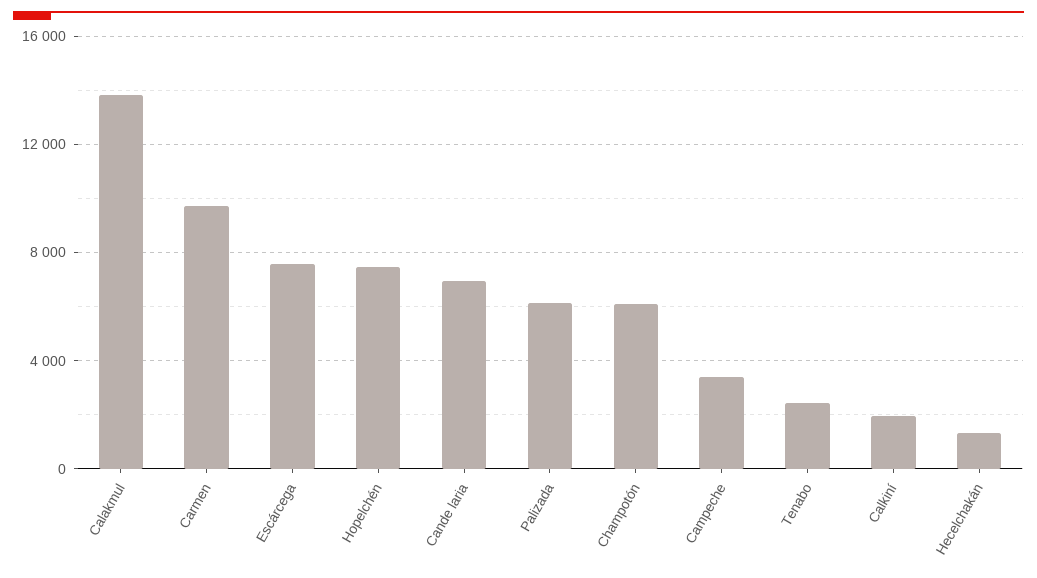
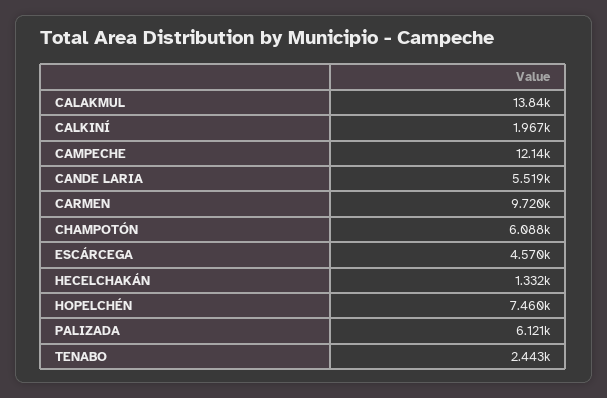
  {
    "Calakmul": 13840,
    "Carmen": 9720,
-   "Escárcega": 7500,
+   "Escárcega": 4570,
    "Hopelchén": 7460,
-   "Cande laria": 7000,
+   "Cande laria": 5519,
    "Palizada": 6121,
    "Champotón": 6088,
-   "Campeche": 3500,
+   "Campeche": 12140,
    "Tenabo": 2443,
    "Calkiní": 1967,
    "Hecelchakán": 1332
  }

